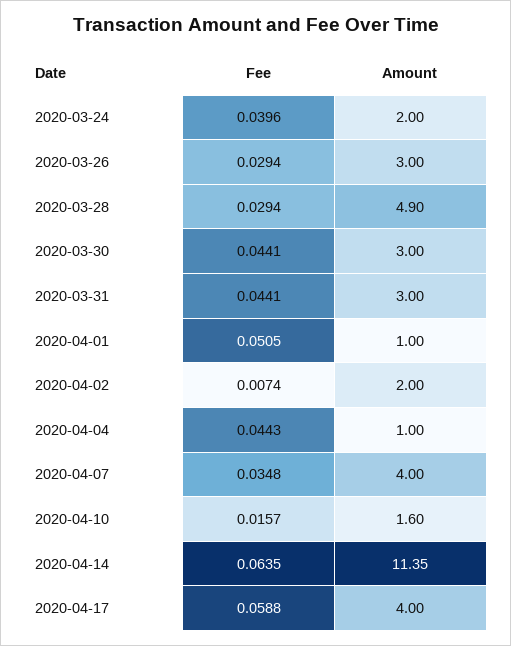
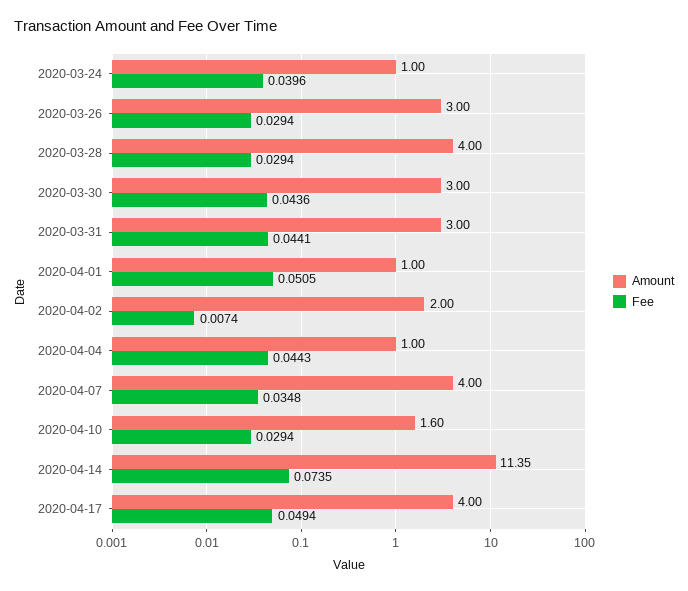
  {
    "Fee": {
      "2020-03-24": 0.0396,
      "2020-03-26": 0.0294,
      "2020-03-28": 0.0294,
-     "2020-03-30": 0.0441,
+     "2020-03-30": 0.0436,
      "2020-03-31": 0.0441,
      "2020-04-01": 0.0505,
      "2020-04-02": 0.0074,
      "2020-04-04": 0.0443,
      "2020-04-07": 0.0348,
-     "2020-04-10": 0.0157,
+     "2020-04-10": 0.0294,
-     "2020-04-14": 0.0635,
+     "2020-04-14": 0.0735,
-     "2020-04-17": 0.0588
+     "2020-04-17": 0.0494
    },
    "Amount": {
-     "2020-03-24": 2,
+     "2020-03-24": 1,
      "2020-03-26": 3,
-     "2020-03-28": 4.9,
+     "2020-03-28": 4,
      "2020-03-30": 3,
      "2020-03-31": 3,
      "2020-04-01": 1,
      "2020-04-02": 2,
      "2020-04-04": 1,
      "2020-04-07": 4,
      "2020-04-10": 1.6,
      "2020-04-14": 11.35,
      "2020-04-17": 4
    }
  }

